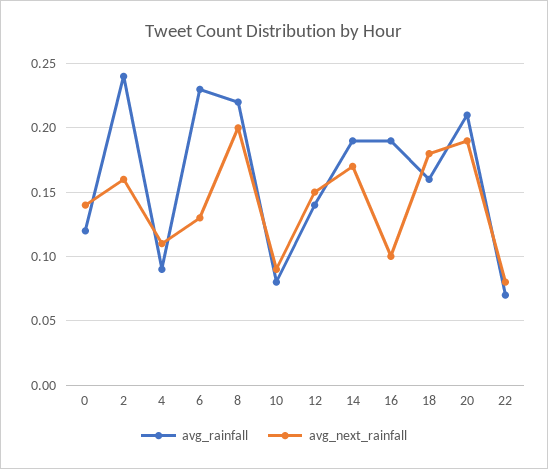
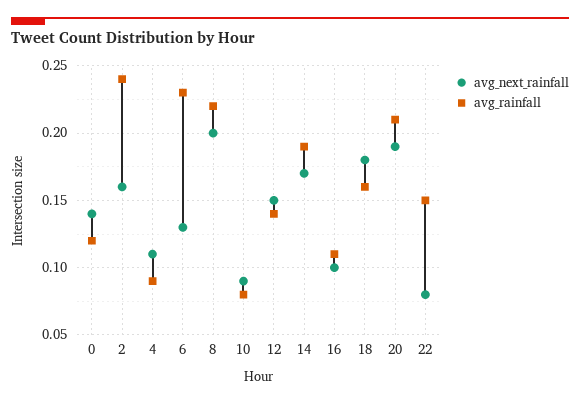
  {
    "avg_rainfall": {
      "0": 0.12,
      "2": 0.24,
      "4": 0.09,
      "6": 0.23,
      "8": 0.22,
      "10": 0.08,
      "12": 0.14,
      "14": 0.19,
-     "16": 0.19,
+     "16": 0.11,
      "18": 0.16,
      "20": 0.21,
-     "22": 0.07
+     "22": 0.15
    },
    "avg_next_rainfall": {
      "0": 0.14,
      "2": 0.16,
      "4": 0.11,
      "6": 0.13,
      "8": 0.2,
      "10": 0.09,
      "12": 0.15,
      "14": 0.17,
      "16": 0.1,
      "18": 0.18,
      "20": 0.19,
      "22": 0.08
    }
  }

